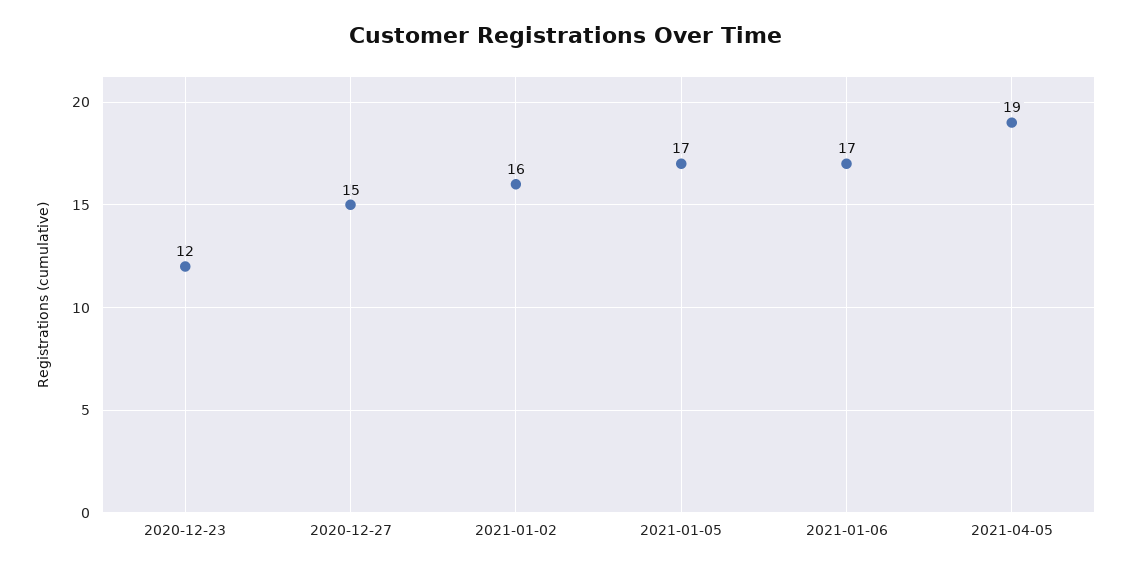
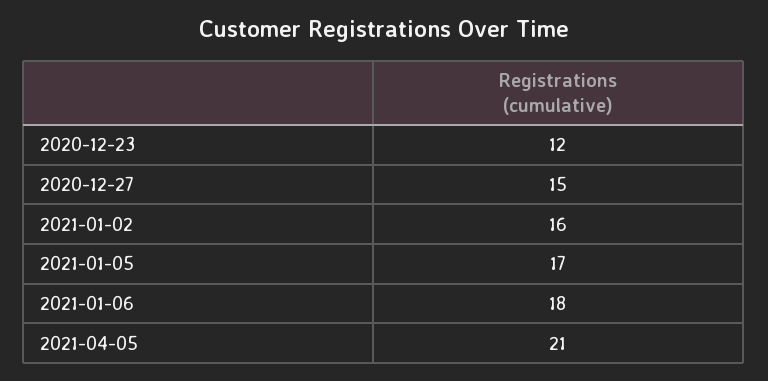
  {
    "2020-12-23": 12,
    "2020-12-27": 15,
    "2021-01-02": 16,
    "2021-01-05": 17,
-   "2021-01-06": 17,
+   "2021-01-06": 18,
-   "2021-04-05": 19
+   "2021-04-05": 21
  }

